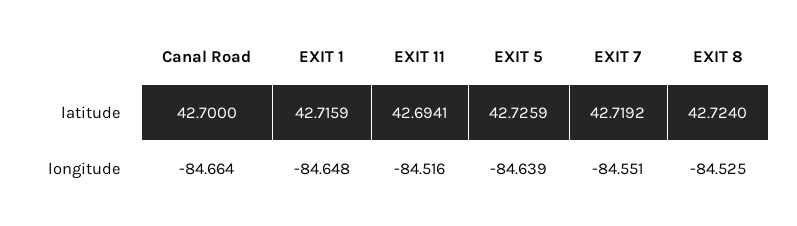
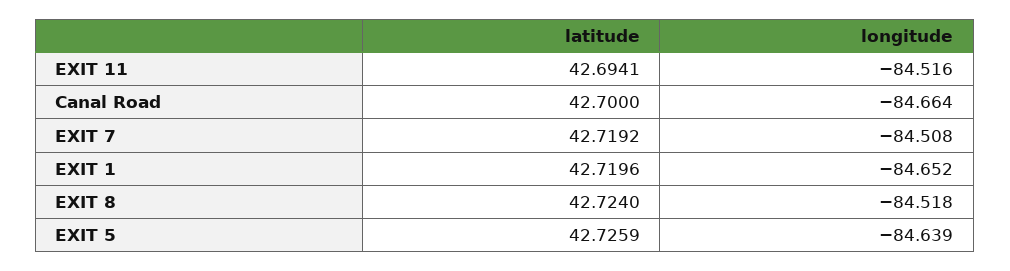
  {
    "Canal Road": {
      "latitude": 42.7,
      "longitude": -84.664
    },
    "EXIT 1": {
-     "latitude": 42.7159,
+     "latitude": 42.7196,
-     "longitude": -84.648
+     "longitude": -84.652
    },
    "EXIT 11": {
      "latitude": 42.6941,
      "longitude": -84.516
    },
    "EXIT 5": {
      "latitude": 42.7259,
      "longitude": -84.639
    },
    "EXIT 7": {
      "latitude": 42.7192,
-     "longitude": -84.551
+     "longitude": -84.508
    },
    "EXIT 8": {
      "latitude": 42.724,
-     "longitude": -84.525
+     "longitude": -84.518
    }
  }

